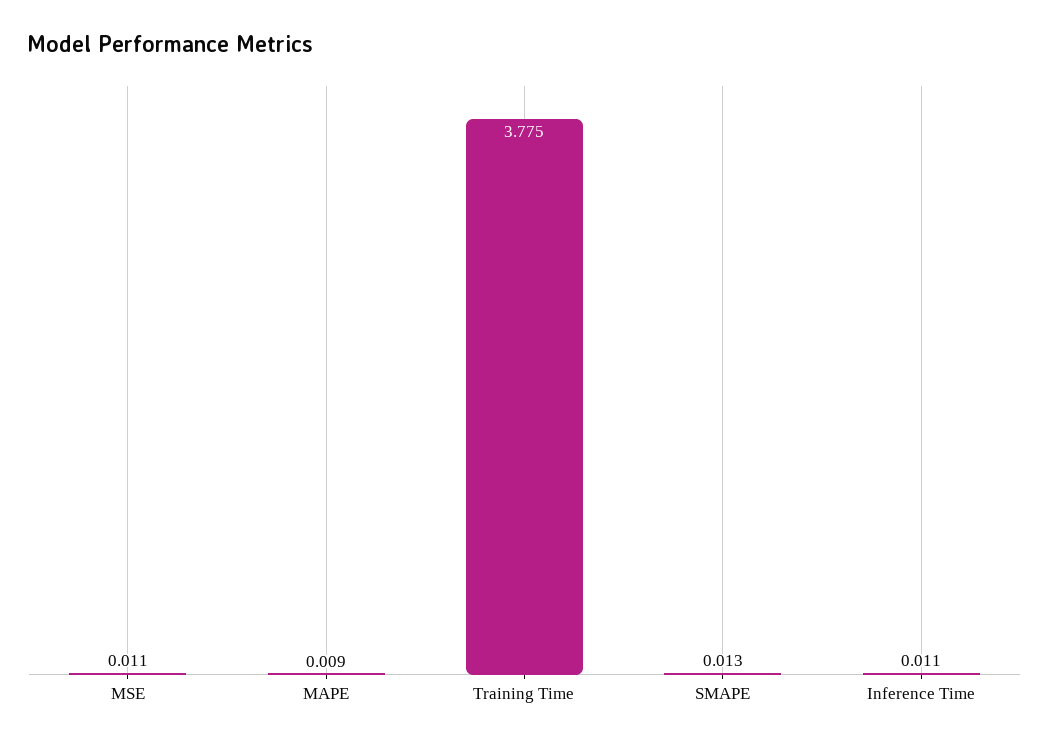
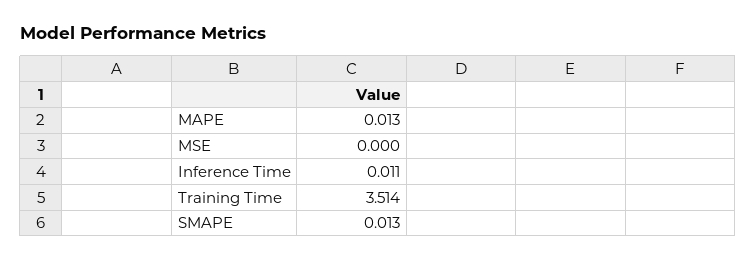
  {
-   "MSE": 0.011,
+   "MSE": 0,
-   "MAPE": 0.009,
+   "MAPE": 0.013,
-   "Training Time": 3.775,
+   "Training Time": 3.514,
    "SMAPE": 0.013,
    "Inference Time": 0.011
  }

